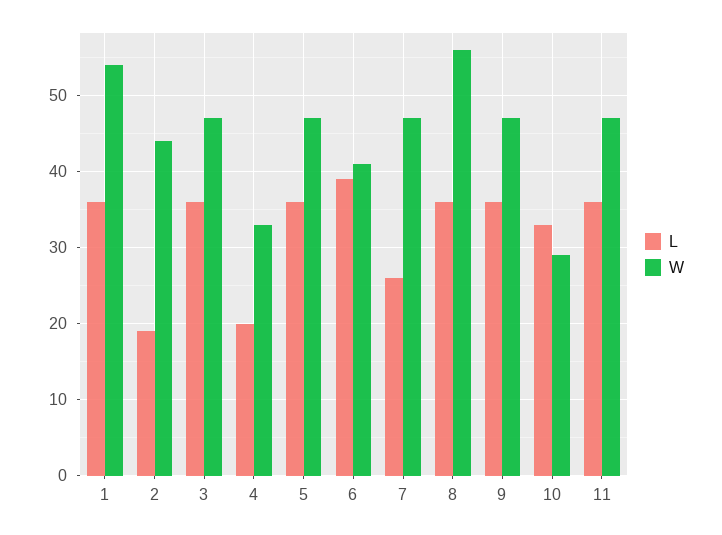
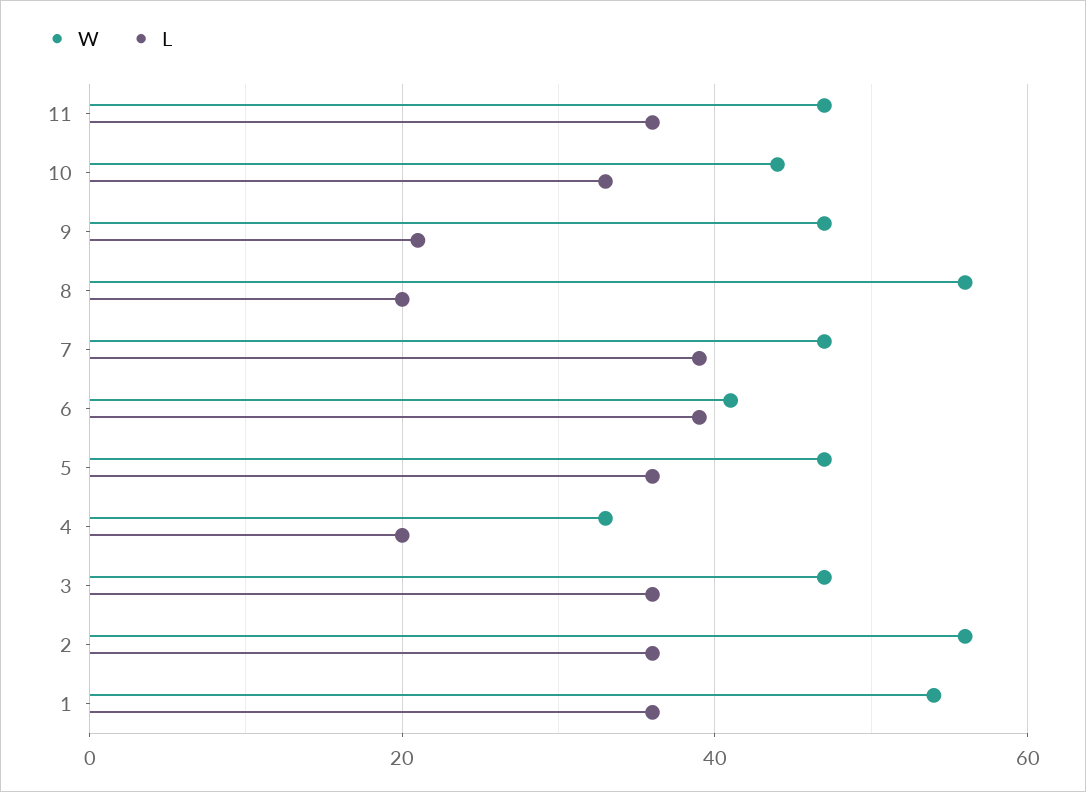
  {
    "L": {
      "1": 36,
-     "2": 19,
+     "2": 35,
      "3": 36,
      "4": 20,
      "5": 36,
      "6": 39,
-     "7": 26,
+     "7": 40,
-     "8": 36,
+     "8": 20,
-     "9": 36,
+     "9": 20,
      "10": 33,
      "11": 36
    },
    "W": {
      "1": 54,
-     "2": 44,
+     "2": 55,
      "3": 47,
      "4": 33,
      "5": 47,
      "6": 41,
      "7": 47,
      "8": 56,
      "9": 47,
-     "10": 29,
+     "10": 45,
      "11": 47
    }
  }

